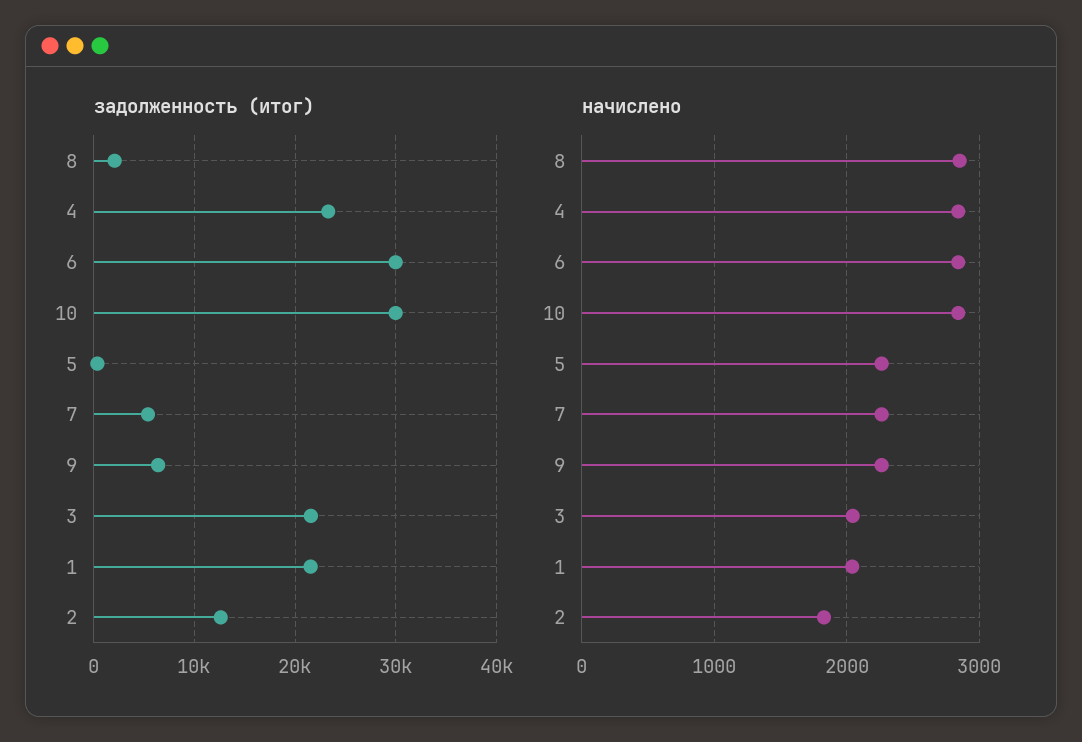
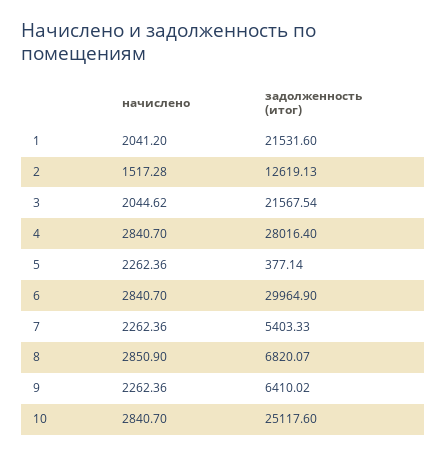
  {
    "задолженность (итог)": {
-     "8": 2000,
+     "8": 6820.07,
-     "4": 23000,
+     "4": 28016.4,
      "6": 29964.9,
-     "10": 30000,
+     "10": 25117.6,
      "5": 377.14,
      "7": 5403.33,
      "9": 6410.02,
      "3": 21567.54,
      "1": 21531.6,
      "2": 12619.13
    },
    "начислено": {
      "8": 2850.9,
      "4": 2840.7,
      "6": 2840.7,
      "10": 2840.7,
      "5": 2262.36,
      "7": 2262.36,
      "9": 2262.36,
      "3": 2044.62,
      "1": 2041.2,
-     "2": 1800
+     "2": 1517.28
    }
  }

